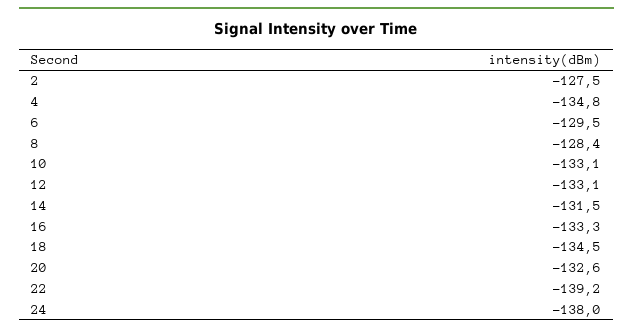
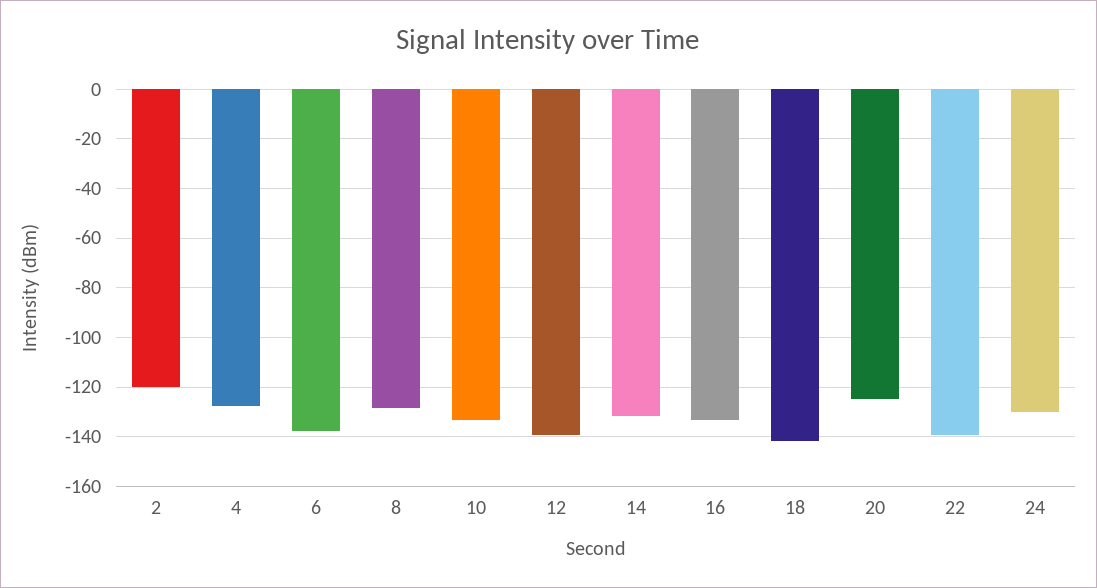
  {
-   "2": -127.5,
+   "2": -120,
-   "4": -134.8,
+   "4": -127.5,
-   "6": -129.5,
+   "6": -137.5,
    "8": -128.4,
    "10": -133.1,
-   "12": -133.1,
+   "12": -140,
    "14": -131.5,
    "16": -133.3,
-   "18": -134.5,
+   "18": -142.5,
-   "20": -132.6,
+   "20": -125,
    "22": -139.2,
-   "24": -138
+   "24": -130
  }

